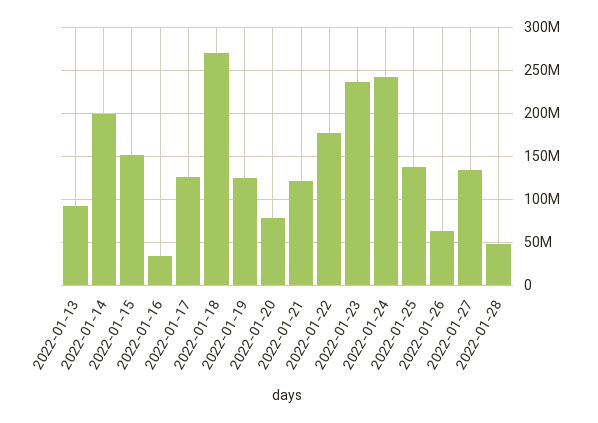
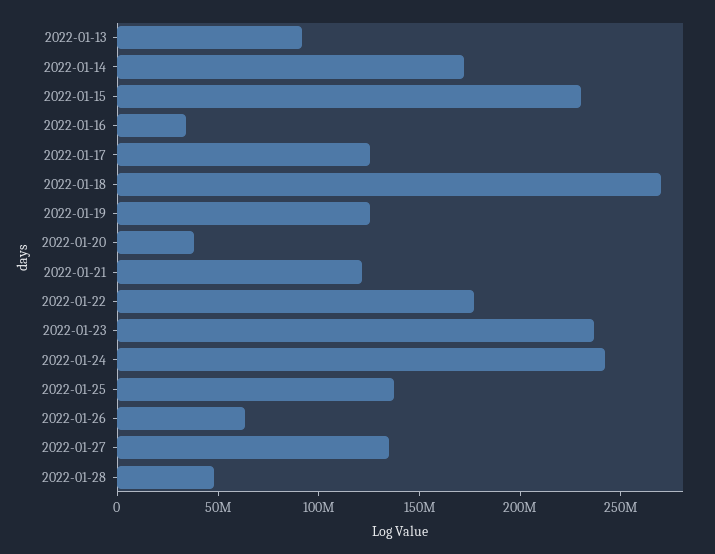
  {
    "2022-01-13": 90000000,
-   "2022-01-14": 200000000,
+   "2022-01-14": 170000000,
-   "2022-01-15": 150000000,
+   "2022-01-15": 230000000,
    "2022-01-16": 30000000,
    "2022-01-17": 130000000,
    "2022-01-18": 270000000,
    "2022-01-19": 130000000,
-   "2022-01-20": 80000000,
+   "2022-01-20": 40000000,
    "2022-01-21": 120000000,
    "2022-01-22": 180000000,
    "2022-01-23": 240000000,
    "2022-01-24": 240000000,
    "2022-01-25": 140000000,
    "2022-01-26": 60000000,
    "2022-01-27": 130000000,
    "2022-01-28": 50000000
  }

